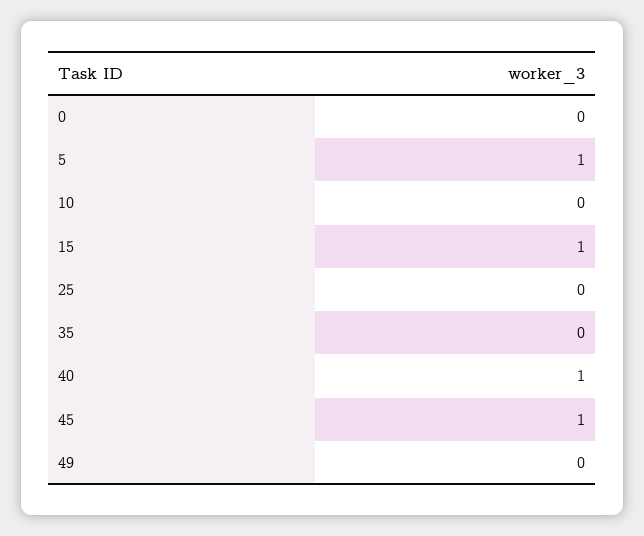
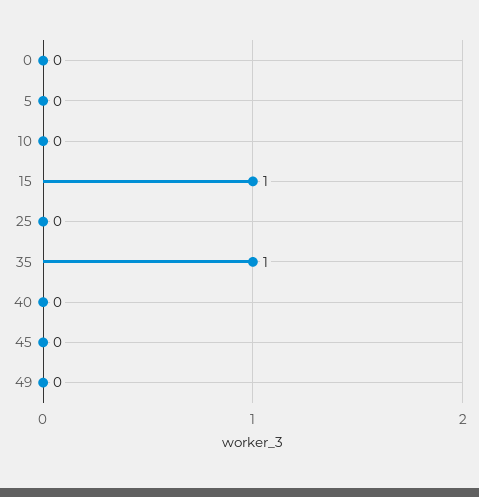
  {
    "0": 0,
-   "5": 1,
+   "5": 0,
    "10": 0,
    "15": 1,
    "25": 0,
-   "35": 0,
+   "35": 1,
-   "40": 1,
+   "40": 0,
-   "45": 1,
+   "45": 0,
    "49": 0
  }

